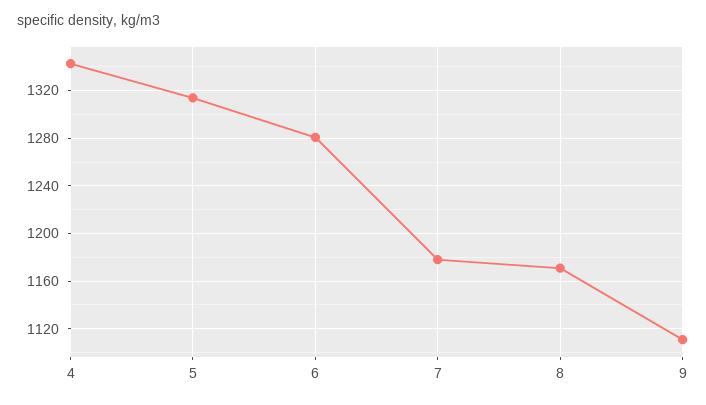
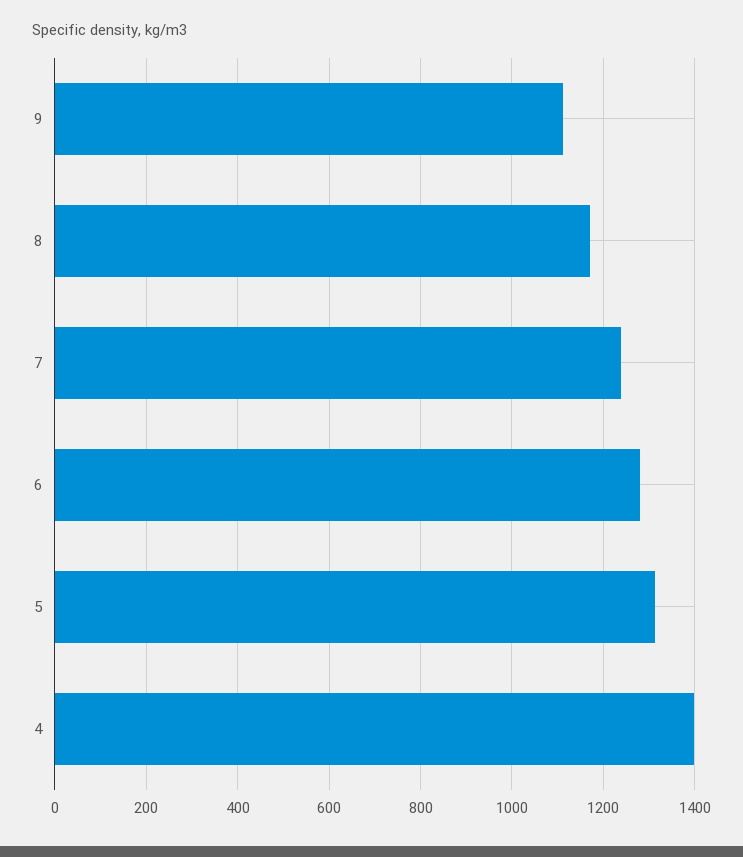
  {
-   "4": 1340,
+   "4": 1400,
    "5": 1310,
    "6": 1280,
-   "7": 1180,
+   "7": 1240,
    "8": 1170,
    "9": 1110
  }

